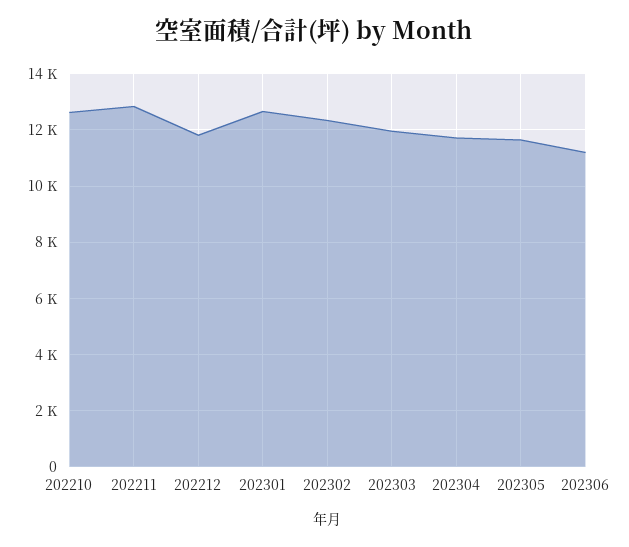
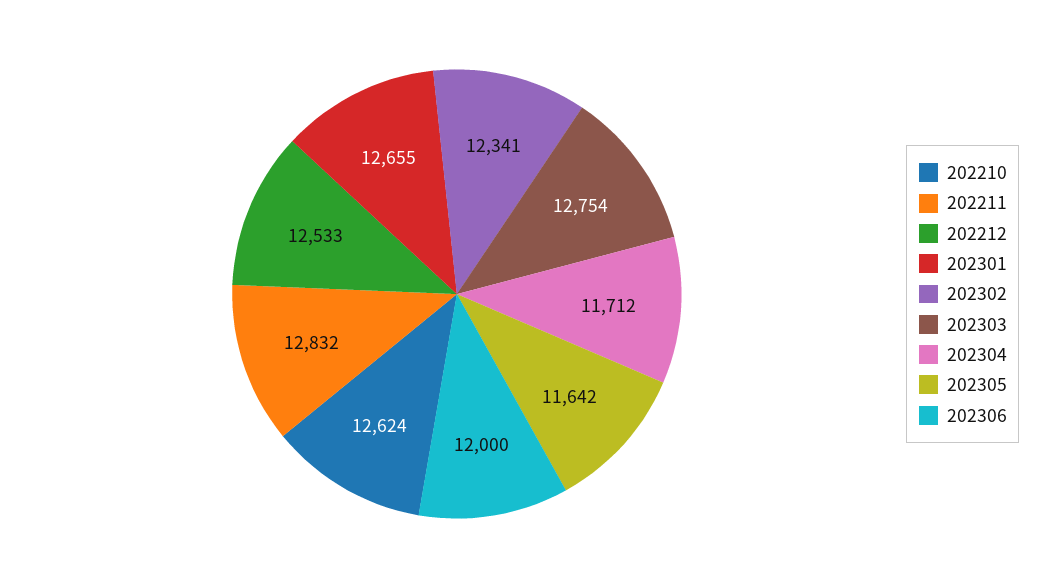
  {
    "202210": 12624,
    "202211": 12832,
-   "202212": 11750,
+   "202212": 12533,
    "202301": 12655,
    "202302": 12341,
-   "202303": 12000,
+   "202303": 12754,
    "202304": 11712,
    "202305": 11642,
-   "202306": 11250
+   "202306": 12000
  }

